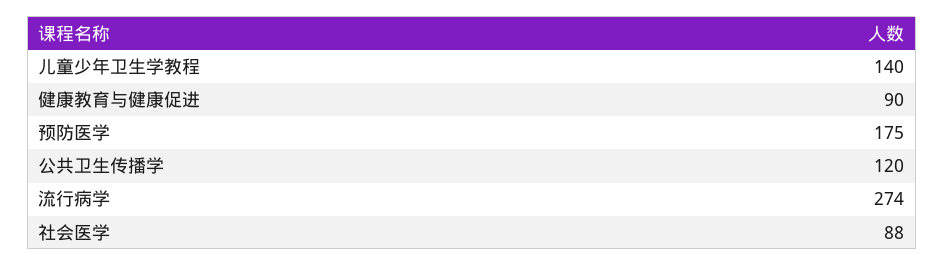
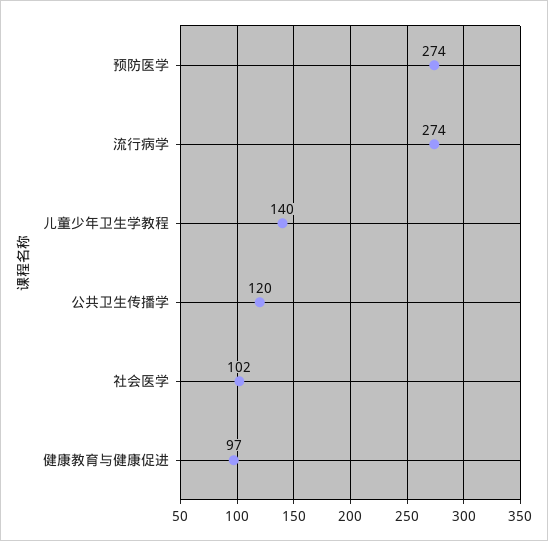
  {
    "儿童少年卫生学教程": 140,
-   "健康教育与健康促进": 90,
+   "健康教育与健康促进": 97,
-   "预防医学": 175,
+   "预防医学": 274,
    "公共卫生传播学": 120,
    "流行病学": 274,
-   "社会医学": 88
+   "社会医学": 102
  }

